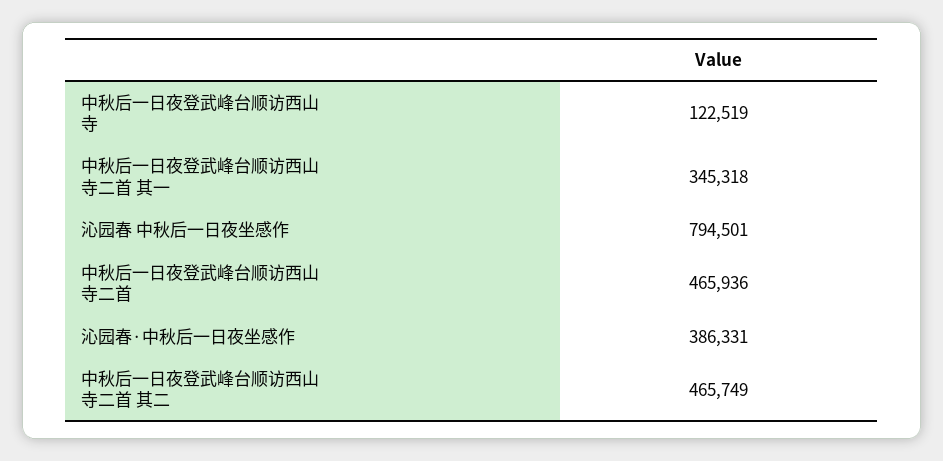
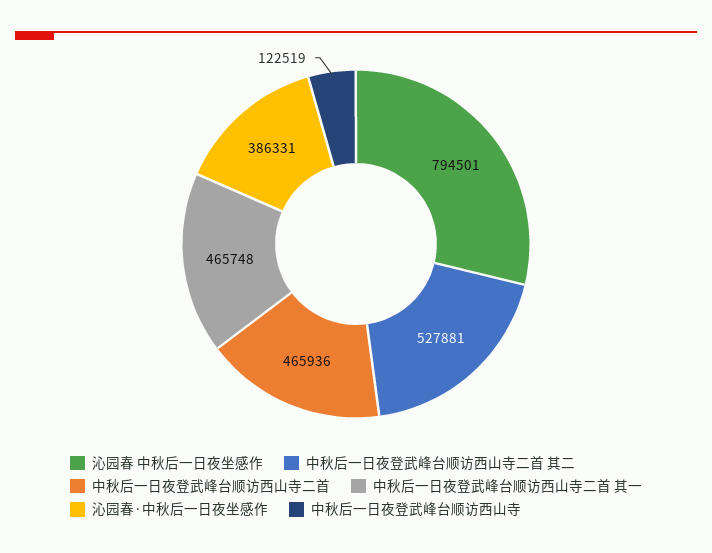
  {
    "中秋后一日夜登武峰台顺访西山寺": 122519,
-   "中秋后一日夜登武峰台顺访西山寺二首 其一": 345318,
+   "中秋后一日夜登武峰台顺访西山寺二首 其一": 465748,
    "沁园春 中秋后一日夜坐感作": 794501,
    "中秋后一日夜登武峰台顺访西山寺二首": 465936,
    "沁园春·中秋后一日夜坐感作": 386331,
-   "中秋后一日夜登武峰台顺访西山寺二首 其二": 465749
+   "中秋后一日夜登武峰台顺访西山寺二首 其二": 527881
  }

